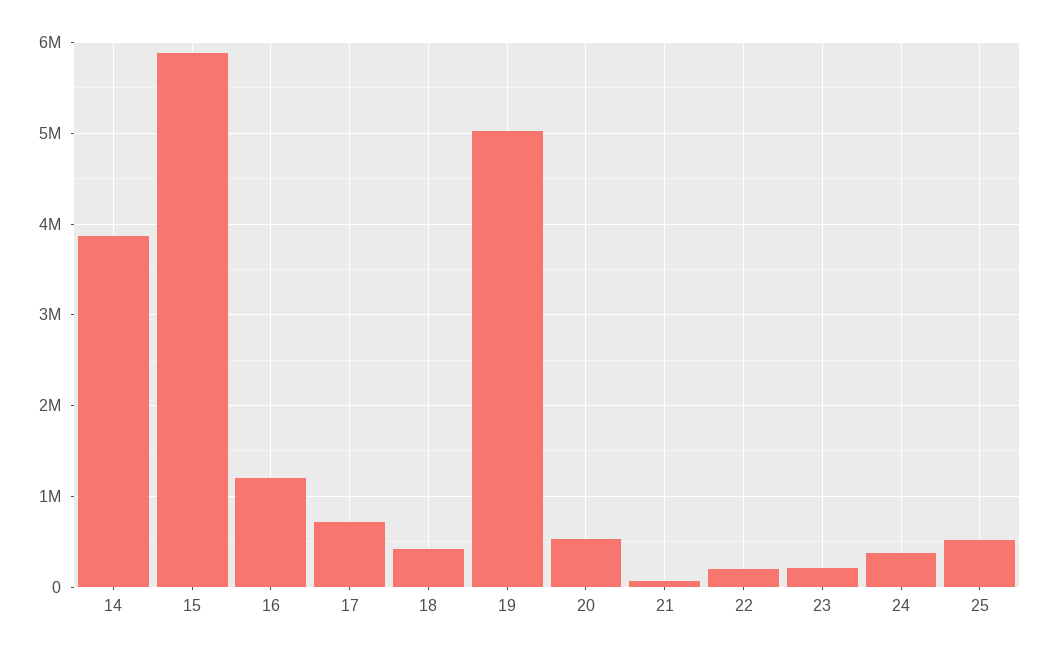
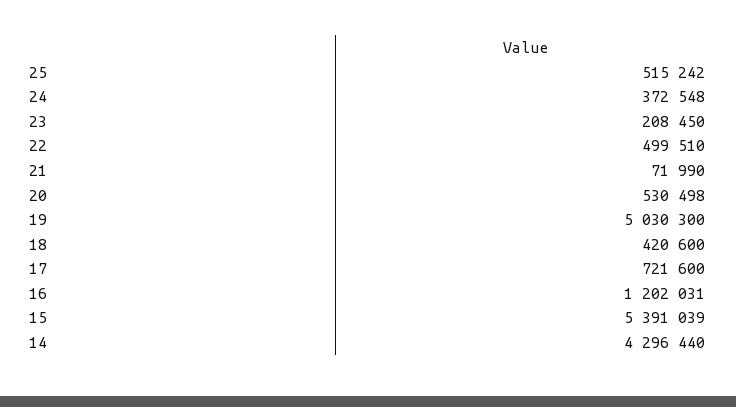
  {
-   "14": 3900000,
+   "14": 4296440,
-   "15": 5900000,
+   "15": 5391039,
    "16": 1202031,
    "17": 721600,
    "18": 420600,
    "19": 5030300,
    "20": 530498,
    "21": 71990,
-   "22": 200000,
+   "22": 499510,
    "23": 208450,
    "24": 372548,
    "25": 515242
  }

